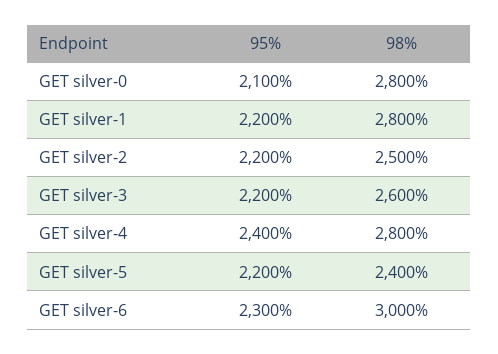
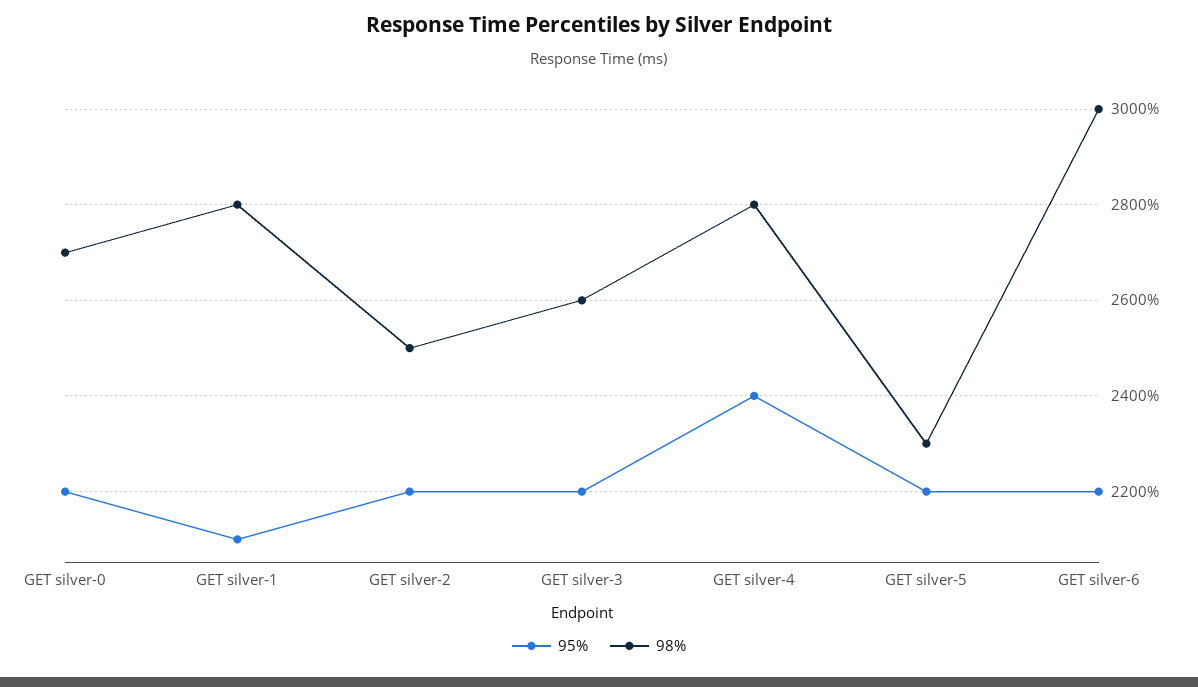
  {
    "95%": {
-     "GET silver-0": 2100,
+     "GET silver-0": 2200,
-     "GET silver-1": 2200,
+     "GET silver-1": 2100,
      "GET silver-2": 2200,
      "GET silver-3": 2200,
      "GET silver-4": 2400,
      "GET silver-5": 2200,
-     "GET silver-6": 2300
+     "GET silver-6": 2200
    },
    "98%": {
-     "GET silver-0": 2800,
+     "GET silver-0": 2700,
      "GET silver-1": 2800,
      "GET silver-2": 2500,
      "GET silver-3": 2600,
      "GET silver-4": 2800,
-     "GET silver-5": 2400,
+     "GET silver-5": 2300,
      "GET silver-6": 3000
    }
  }

